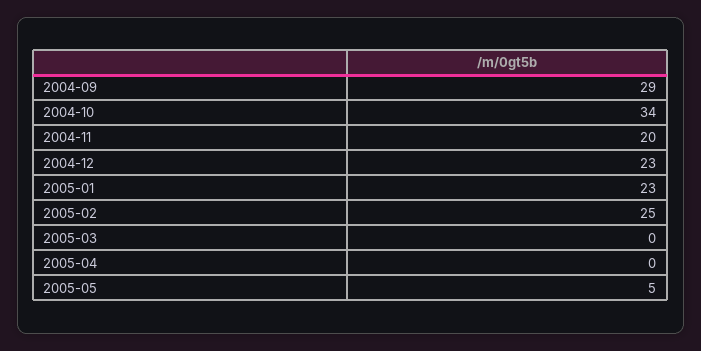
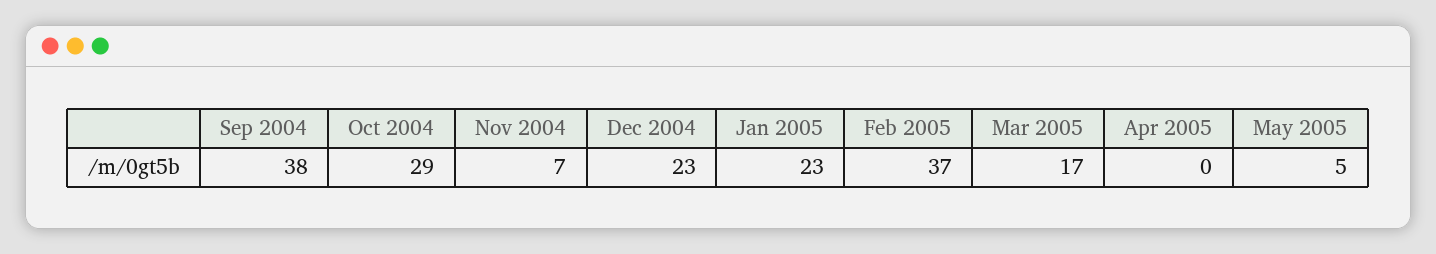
  {
-   "2004-09": 29,
+   "2004-09": 38,
-   "2004-10": 34,
+   "2004-10": 29,
-   "2004-11": 20,
+   "2004-11": 7,
    "2004-12": 23,
    "2005-01": 23,
-   "2005-02": 25,
+   "2005-02": 37,
-   "2005-03": 0,
+   "2005-03": 17,
    "2005-04": 0,
    "2005-05": 5
  }

